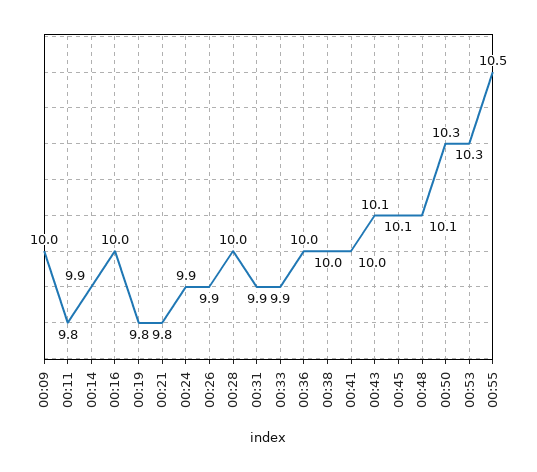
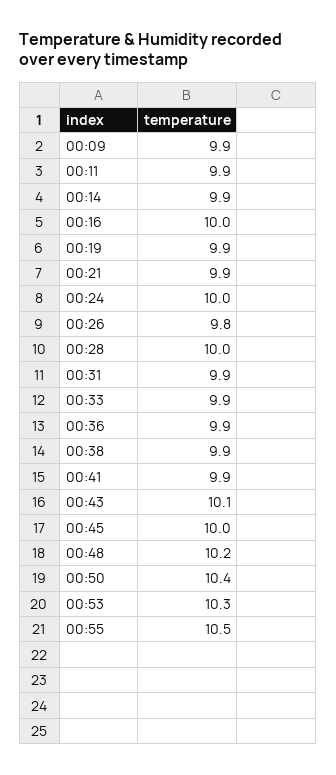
  {
-   "00:09": 10,
+   "00:09": 9.9,
-   "00:11": 9.8,
+   "00:11": 9.9,
    "00:14": 9.9,
    "00:16": 10,
-   "00:19": 9.8,
+   "00:19": 9.9,
-   "00:21": 9.8,
+   "00:21": 9.9,
-   "00:24": 9.9,
+   "00:24": 10,
-   "00:26": 9.9,
+   "00:26": 9.8,
    "00:28": 10,
    "00:31": 9.9,
    "00:33": 9.9,
-   "00:36": 10,
+   "00:36": 9.9,
-   "00:38": 10,
+   "00:38": 9.9,
-   "00:41": 10,
+   "00:41": 9.9,
    "00:43": 10.1,
-   "00:45": 10.1,
+   "00:45": 10,
-   "00:48": 10.1,
+   "00:48": 10.2,
-   "00:50": 10.3,
+   "00:50": 10.4,
    "00:53": 10.3,
    "00:55": 10.5
  }

